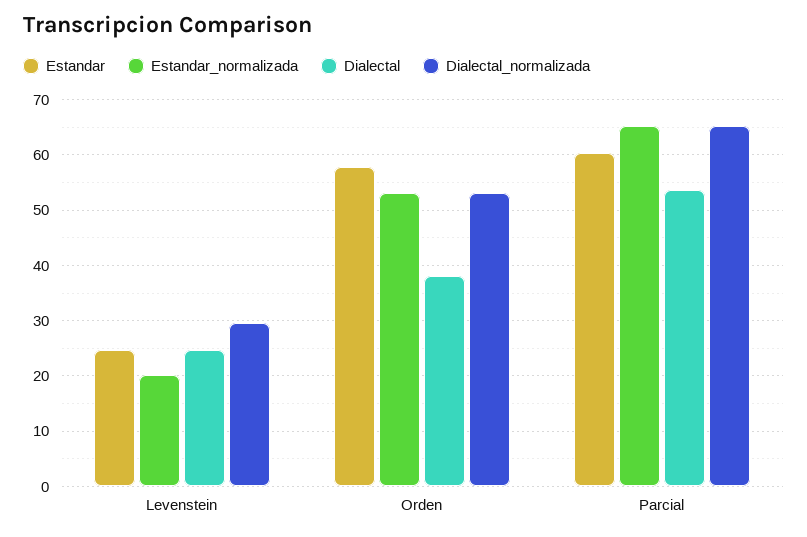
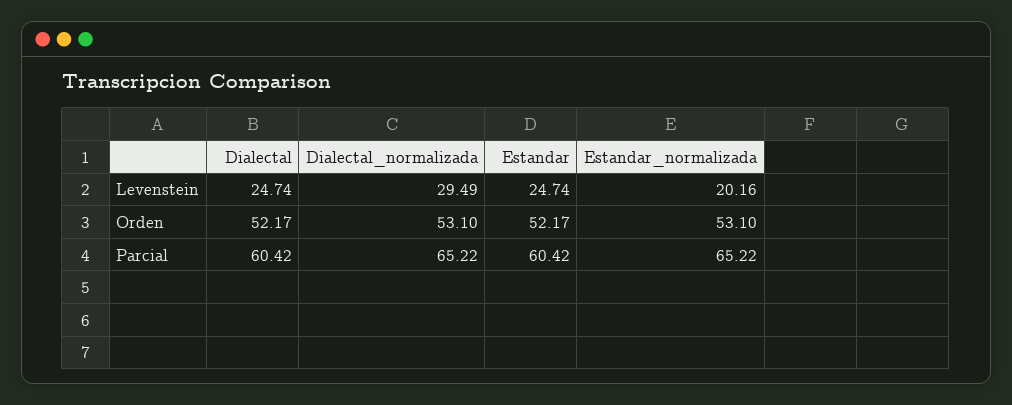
  {
    "Estandar": {
      "Levenstein": 24.74,
-     "Orden": 58,
+     "Orden": 52.17,
      "Parcial": 60.42
    },
    "Estandar_normalizada": {
      "Levenstein": 20.16,
      "Orden": 53.1,
      "Parcial": 65.22
    },
    "Dialectal": {
      "Levenstein": 24.74,
-     "Orden": 38,
+     "Orden": 52.17,
-     "Parcial": 54
+     "Parcial": 60.42
    },
    "Dialectal_normalizada": {
      "Levenstein": 29.49,
      "Orden": 53.1,
      "Parcial": 65.22
    }
  }

